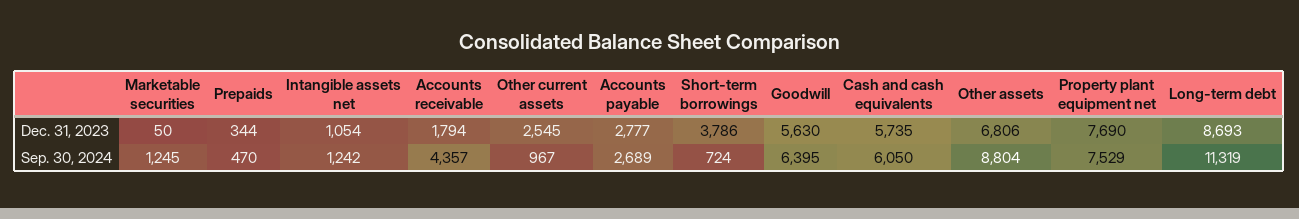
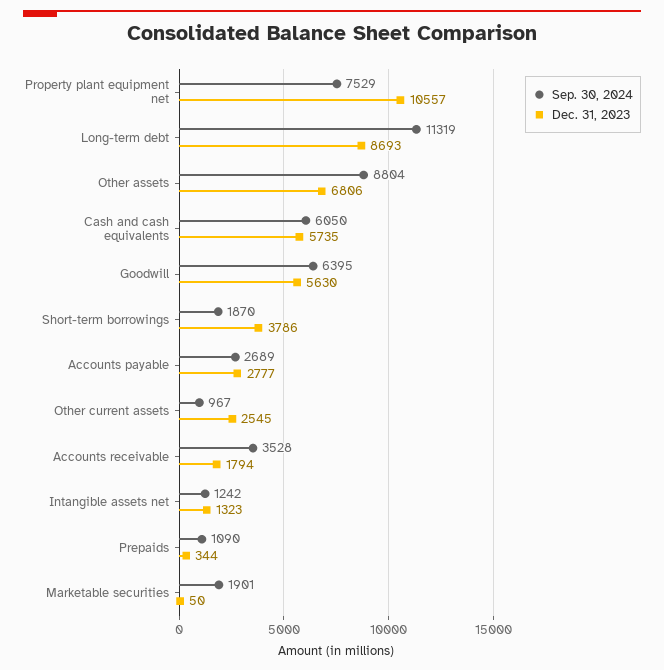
  {
    "Dec. 31, 2023": {
      "Marketable securities": 50,
      "Prepaids": 344,
-     "Intangible assets net": 1054,
+     "Intangible assets net": 1323,
      "Accounts receivable": 1794,
      "Other current assets": 2545,
      "Accounts payable": 2777,
      "Short-term borrowings": 3786,
      "Goodwill": 5630,
      "Cash and cash equivalents": 5735,
      "Other assets": 6806,
-     "Property plant equipment net": 7690,
+     "Property plant equipment net": 10557,
      "Long-term debt": 8693
    },
    "Sep. 30, 2024": {
-     "Marketable securities": 1245,
+     "Marketable securities": 1901,
-     "Prepaids": 470,
+     "Prepaids": 1090,
      "Intangible assets net": 1242,
-     "Accounts receivable": 4357,
+     "Accounts receivable": 3528,
      "Other current assets": 967,
      "Accounts payable": 2689,
-     "Short-term borrowings": 724,
+     "Short-term borrowings": 1870,
      "Goodwill": 6395,
      "Cash and cash equivalents": 6050,
      "Other assets": 8804,
      "Property plant equipment net": 7529,
      "Long-term debt": 11319
    }
  }

